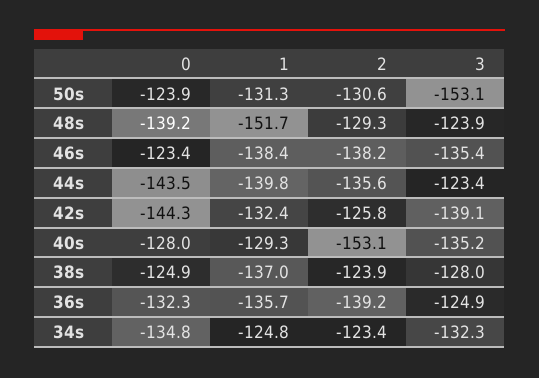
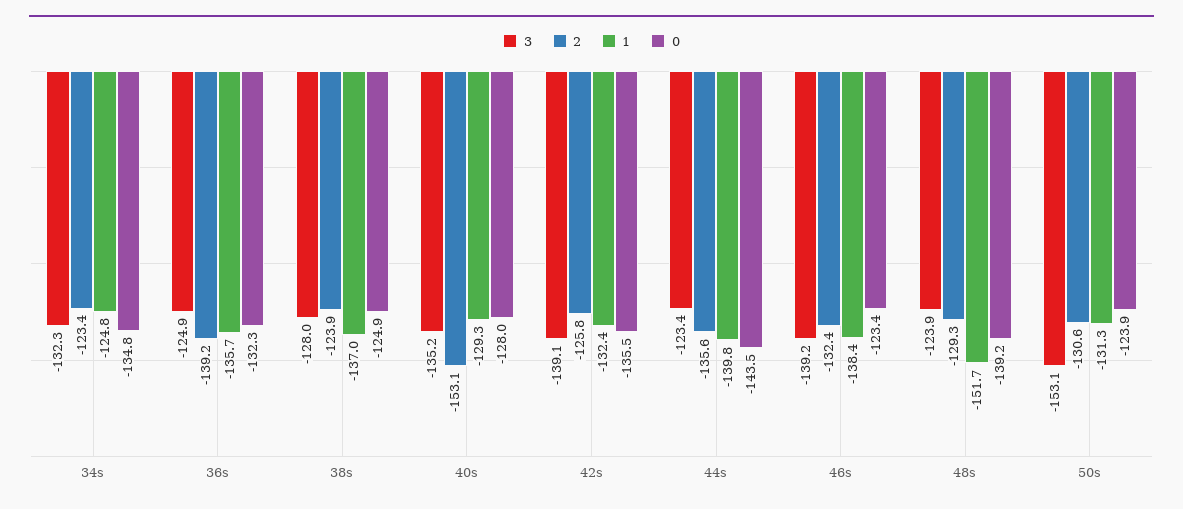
  {
    "0": {
      "50s": -123.9,
      "48s": -139.2,
      "46s": -123.4,
      "44s": -143.5,
-     "42s": -144.3,
+     "42s": -135.5,
      "40s": -128,
      "38s": -124.9,
      "36s": -132.3,
      "34s": -134.8
    },
    "1": {
      "50s": -131.3,
      "48s": -151.7,
      "46s": -138.4,
      "44s": -139.8,
      "42s": -132.4,
      "40s": -129.3,
      "38s": -137,
      "36s": -135.7,
      "34s": -124.8
    },
    "2": {
      "50s": -130.6,
      "48s": -129.3,
-     "46s": -138.2,
+     "46s": -132.4,
      "44s": -135.6,
      "42s": -125.8,
      "40s": -153.1,
      "38s": -123.9,
      "36s": -139.2,
      "34s": -123.4
    },
    "3": {
      "50s": -153.1,
      "48s": -123.9,
-     "46s": -135.4,
+     "46s": -139.2,
      "44s": -123.4,
      "42s": -139.1,
      "40s": -135.2,
      "38s": -128,
      "36s": -124.9,
      "34s": -132.3
    }
  }

